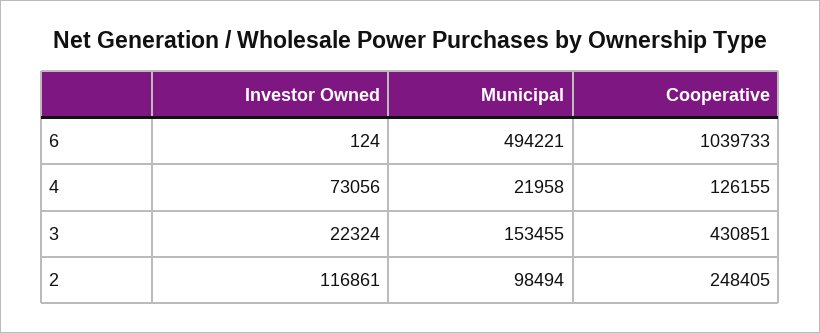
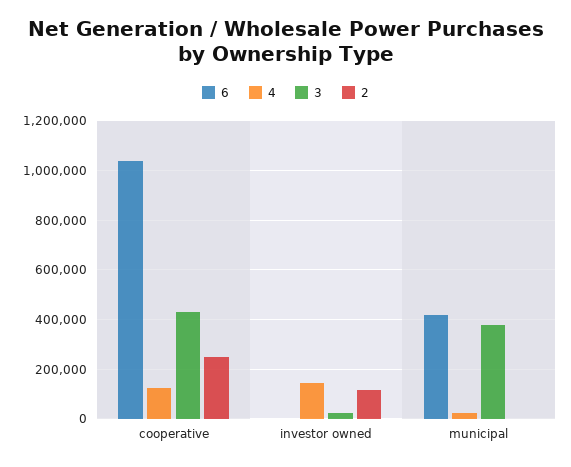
  {
    "6": {
      "Investor Owned": 124,
-     "Municipal": 494221,
+     "Municipal": 425000,
      "Cooperative": 1039733
    },
    "4": {
-     "Investor Owned": 73056,
+     "Investor Owned": 150000,
      "Municipal": 21958,
      "Cooperative": 126155
    },
    "3": {
      "Investor Owned": 22324,
-     "Municipal": 153455,
+     "Municipal": 375000,
      "Cooperative": 430851
    },
    "2": {
      "Investor Owned": 116861,
-     "Municipal": 98494,
+     "Municipal": 0,
      "Cooperative": 248405
    }
  }

